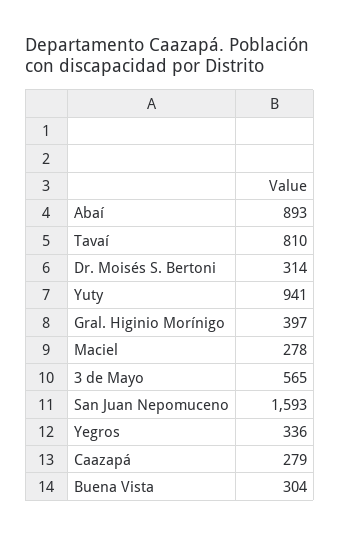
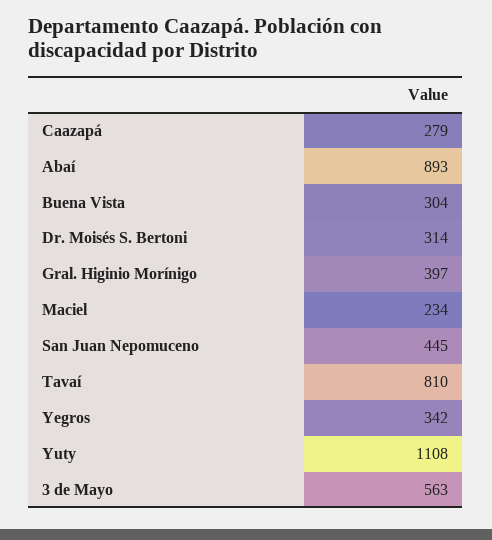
  {
    "Abaí": 893,
    "Tavaí": 810,
    "Dr. Moisés S. Bertoni": 314,
-   "Yuty": 941,
+   "Yuty": 1108,
    "Gral. Higinio Morínigo": 397,
-   "Maciel": 278,
+   "Maciel": 234,
-   "3 de Mayo": 565,
+   "3 de Mayo": 563,
-   "San Juan Nepomuceno": 1593,
+   "San Juan Nepomuceno": 445,
-   "Yegros": 336,
+   "Yegros": 342,
    "Caazapá": 279,
    "Buena Vista": 304
  }

